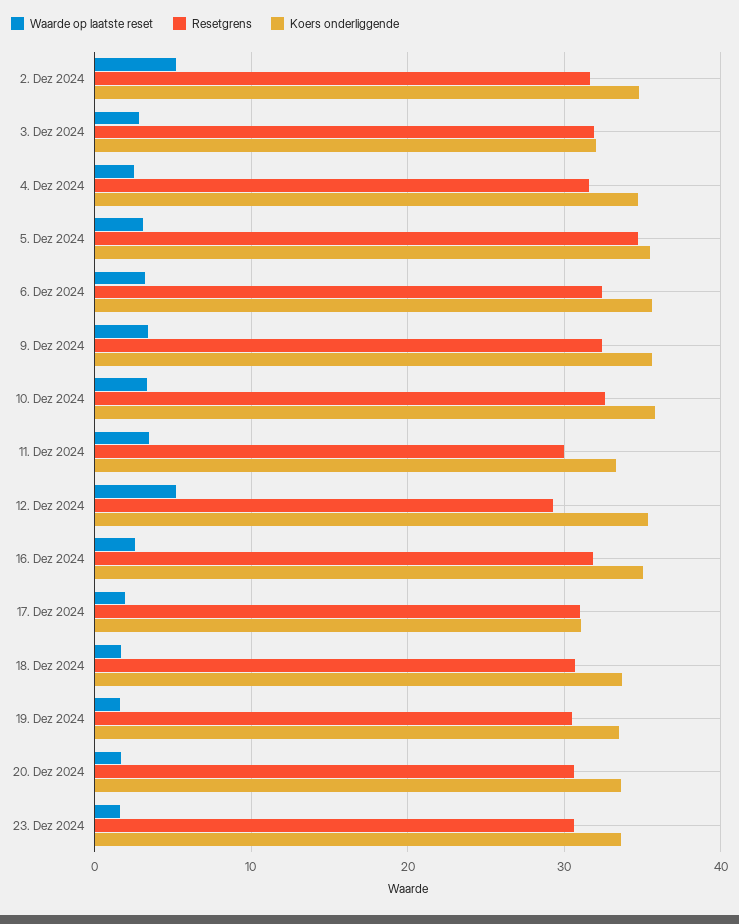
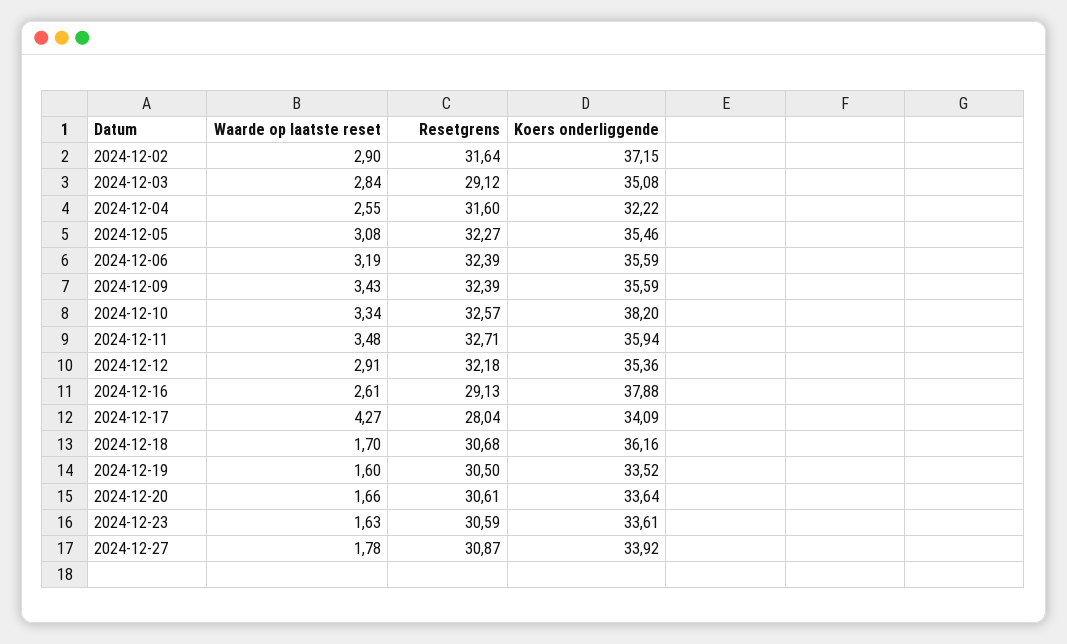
  {
    "Waarde op laatste reset": {
-     "2. Dez 2024": 5,
+     "2. Dez 2024": 2.9,
      "3. Dez 2024": 2.84,
      "4. Dez 2024": 2.55,
      "5. Dez 2024": 3.08,
      "6. Dez 2024": 3.19,
      "9. Dez 2024": 3.43,
      "10. Dez 2024": 3.34,
      "11. Dez 2024": 3.48,
-     "12. Dez 2024": 5,
+     "12. Dez 2024": 2.91,
      "16. Dez 2024": 2.61,
-     "17. Dez 2024": 2,
+     "17. Dez 2024": 4.27,
      "18. Dez 2024": 1.7,
      "19. Dez 2024": 1.6,
      "20. Dez 2024": 1.66,
-     "23. Dez 2024": 1.63
+     "23. Dez 2024": 1.63,
+     "2024-12-27": 1.78
    },
    "Resetgrens": {
      "2. Dez 2024": 31.64,
-     "3. Dez 2024": 32,
+     "3. Dez 2024": 29.12,
      "4. Dez 2024": 31.6,
-     "5. Dez 2024": 35,
+     "5. Dez 2024": 32.27,
      "6. Dez 2024": 32.39,
      "9. Dez 2024": 32.39,
      "10. Dez 2024": 32.57,
-     "11. Dez 2024": 30,
+     "11. Dez 2024": 32.71,
-     "12. Dez 2024": 29,
+     "12. Dez 2024": 32.18,
-     "16. Dez 2024": 32,
+     "16. Dez 2024": 29.13,
-     "17. Dez 2024": 31,
+     "17. Dez 2024": 28.04,
      "18. Dez 2024": 30.68,
      "19. Dez 2024": 30.5,
      "20. Dez 2024": 30.61,
-     "23. Dez 2024": 30.59
+     "23. Dez 2024": 30.59,
+     "2024-12-27": 30.87
    },
    "Koers onderliggende": {
-     "2. Dez 2024": 35,
+     "2. Dez 2024": 37.15,
-     "3. Dez 2024": 32,
+     "3. Dez 2024": 35.08,
-     "4. Dez 2024": 35,
+     "4. Dez 2024": 32.22,
      "5. Dez 2024": 35.46,
      "6. Dez 2024": 35.59,
      "9. Dez 2024": 35.59,
-     "10. Dez 2024": 36,
+     "10. Dez 2024": 38.2,
-     "11. Dez 2024": 33,
+     "11. Dez 2024": 35.94,
      "12. Dez 2024": 35.36,
-     "16. Dez 2024": 35,
+     "16. Dez 2024": 37.88,
-     "17. Dez 2024": 31,
+     "17. Dez 2024": 34.09,
-     "18. Dez 2024": 34,
+     "18. Dez 2024": 36.16,
      "19. Dez 2024": 33.52,
      "20. Dez 2024": 33.64,
-     "23. Dez 2024": 33.61
+     "23. Dez 2024": 33.61,
+     "2024-12-27": 33.92
    }
  }

